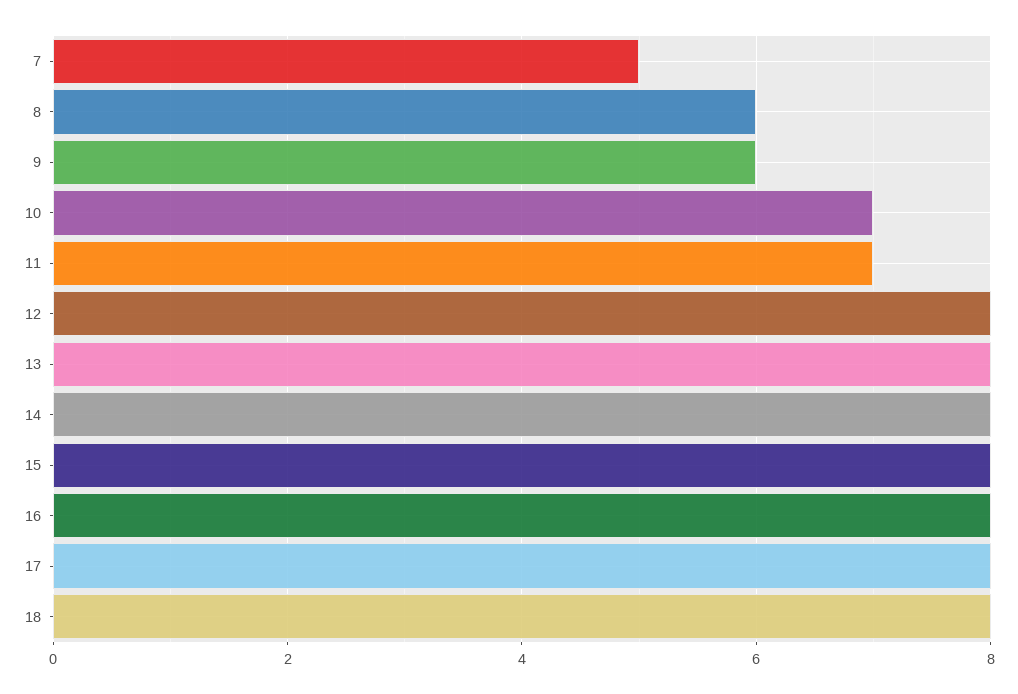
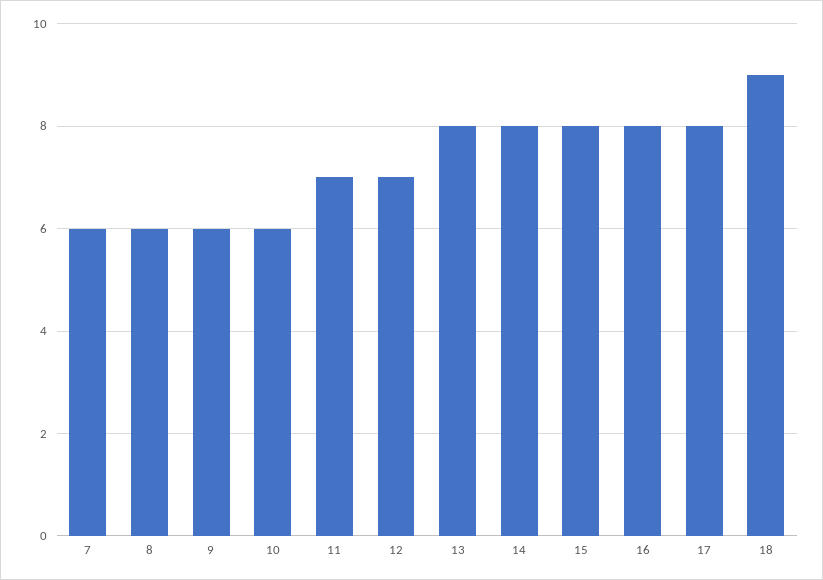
  {
-   "7": 5,
+   "7": 6,
    "8": 6,
    "9": 6,
-   "10": 7,
+   "10": 6,
    "11": 7,
-   "12": 8,
+   "12": 7,
    "13": 8,
    "14": 8,
    "15": 8,
    "16": 8,
    "17": 8,
-   "18": 8
+   "18": 9
  }

